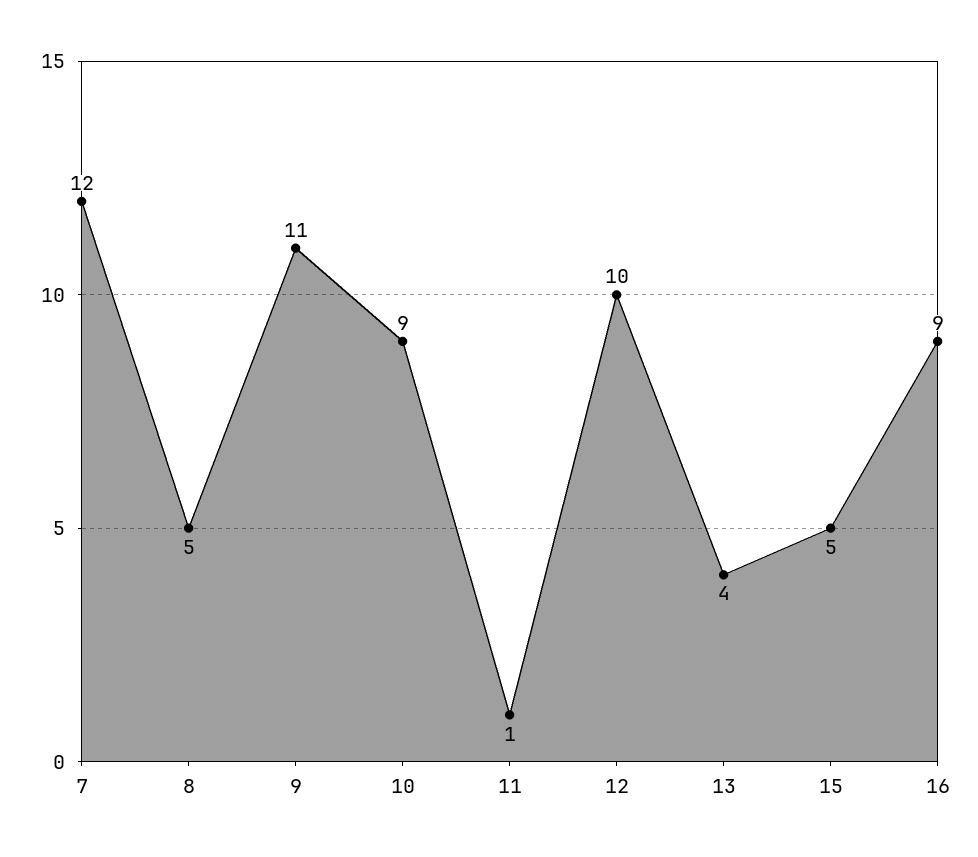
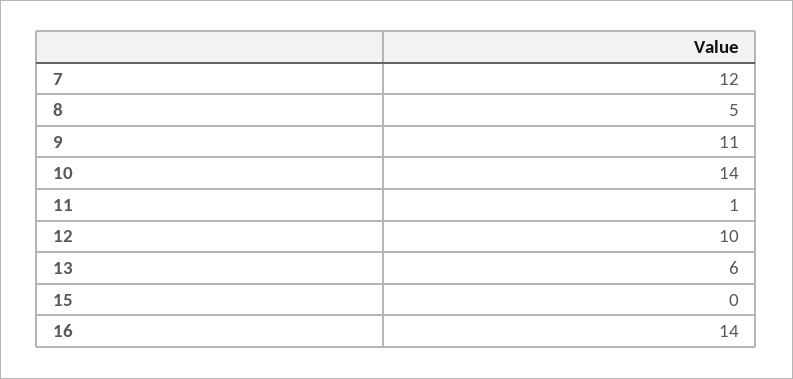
  {
    "7": 12,
    "8": 5,
    "9": 11,
-   "10": 9,
+   "10": 14,
    "11": 1,
    "12": 10,
-   "13": 4,
+   "13": 6,
-   "15": 5,
+   "15": 0,
-   "16": 9
+   "16": 14
  }

